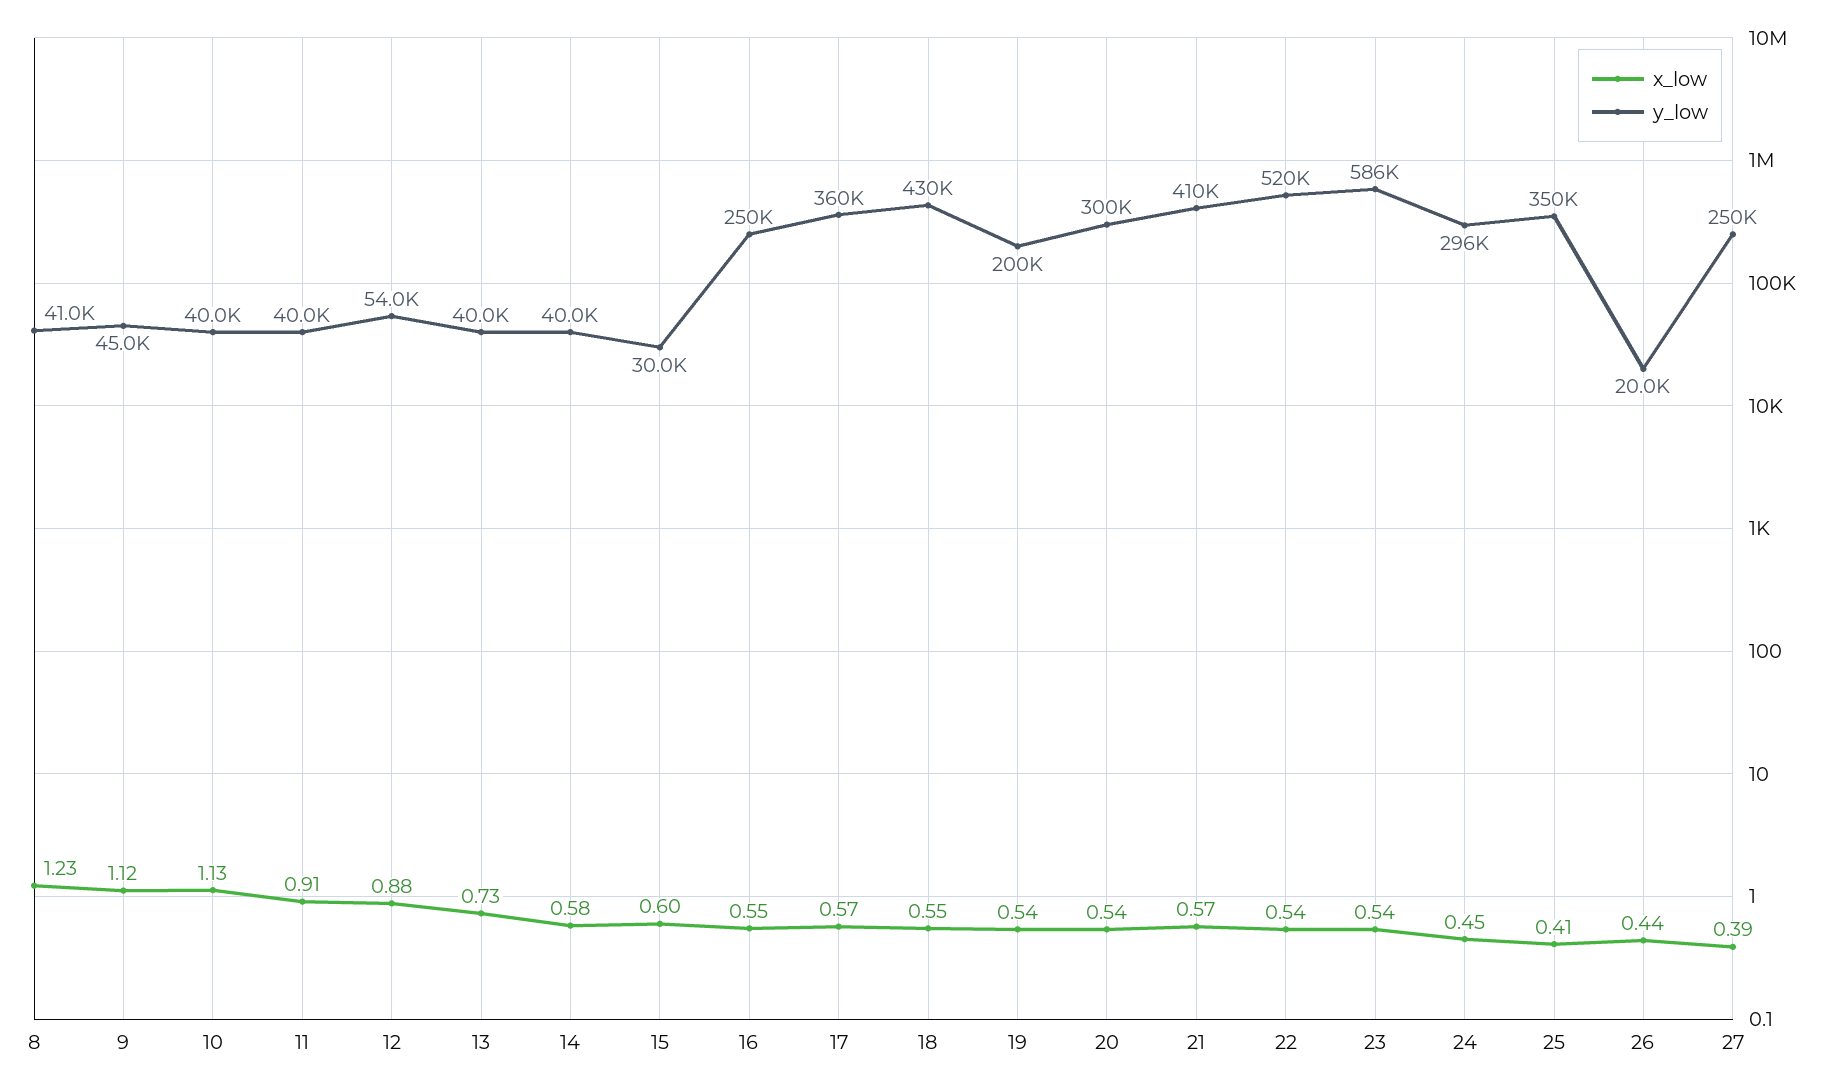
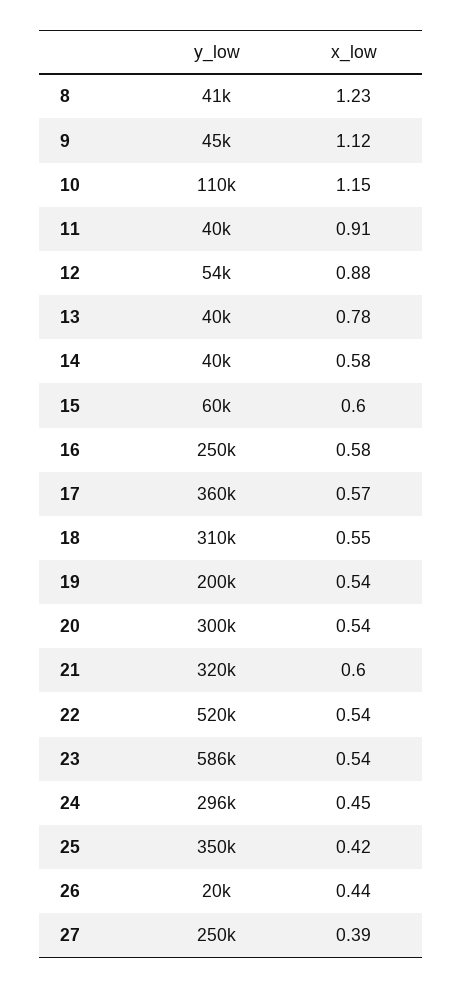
  {
    "x_low": {
      "8": 1.23,
      "9": 1.12,
-     "10": 1.13,
+     "10": 1.15,
      "11": 0.91,
      "12": 0.88,
-     "13": 0.73,
+     "13": 0.78,
      "14": 0.58,
      "15": 0.6,
-     "16": 0.55,
+     "16": 0.58,
      "17": 0.57,
      "18": 0.55,
      "19": 0.54,
      "20": 0.54,
-     "21": 0.57,
+     "21": 0.6,
      "22": 0.54,
      "23": 0.54,
      "24": 0.45,
-     "25": 0.41,
+     "25": 0.42,
      "26": 0.44,
      "27": 0.39
    },
    "y_low": {
      "8": 41000,
      "9": 45000,
-     "10": 40000,
+     "10": 110000,
      "11": 40000,
      "12": 54000,
      "13": 40000,
      "14": 40000,
-     "15": 30000,
+     "15": 60000,
      "16": 250000,
      "17": 360000,
-     "18": 430000,
+     "18": 310000,
      "19": 200000,
      "20": 300000,
-     "21": 410000,
+     "21": 320000,
      "22": 520000,
      "23": 586000,
      "24": 296000,
      "25": 350000,
      "26": 20000,
      "27": 250000
    }
  }

